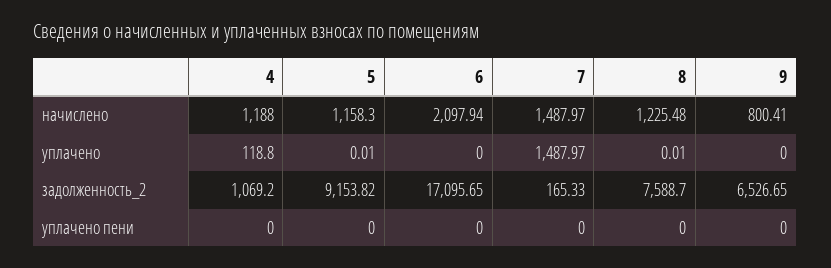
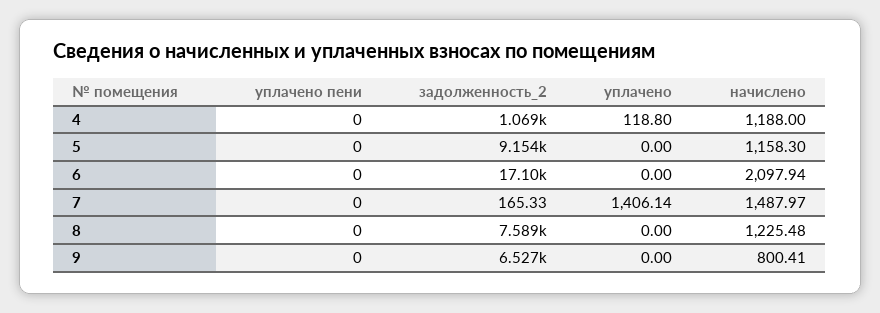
  {
    "4": {
      "начислено": 1188,
      "уплачено": 118.8,
      "задолженность_2": 1069.2,
      "уплачено пени": 0
    },
    "5": {
      "начислено": 1158.3,
-     "уплачено": 0.01,
+     "уплачено": 0,
      "задолженность_2": 9153.82,
      "уплачено пени": 0
    },
    "6": {
      "начислено": 2097.94,
      "уплачено": 0,
      "задолженность_2": 17095.65,
      "уплачено пени": 0
    },
    "7": {
      "начислено": 1487.97,
-     "уплачено": 1487.97,
+     "уплачено": 1406.14,
      "задолженность_2": 165.33,
      "уплачено пени": 0
    },
    "8": {
      "начислено": 1225.48,
-     "уплачено": 0.01,
+     "уплачено": 0,
      "задолженность_2": 7588.7,
      "уплачено пени": 0
    },
    "9": {
      "начислено": 800.41,
      "уплачено": 0,
      "задолженность_2": 6526.65,
      "уплачено пени": 0
    }
  }

